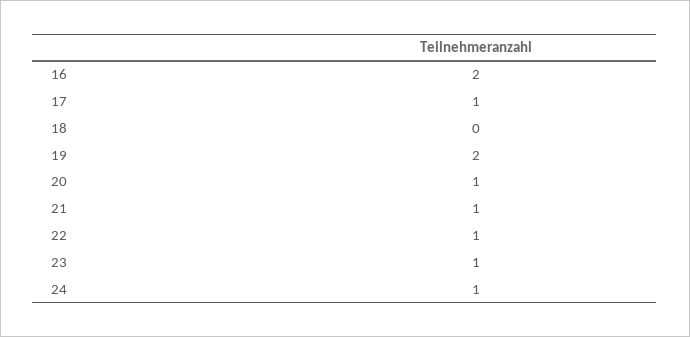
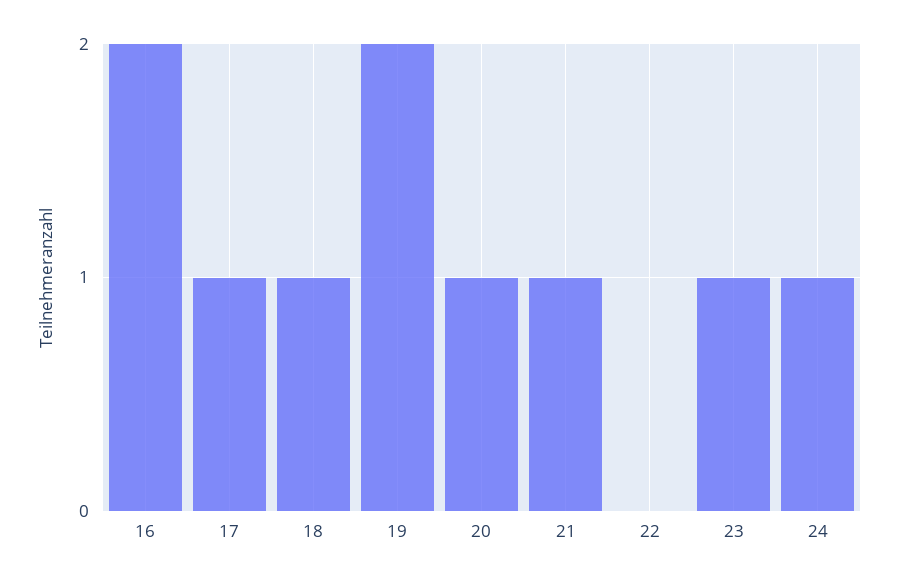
  {
    "16": 2,
    "17": 1,
-   "18": 0,
+   "18": 1,
    "19": 2,
    "20": 1,
    "21": 1,
-   "22": 1,
+   "22": 0,
    "23": 1,
    "24": 1
  }

